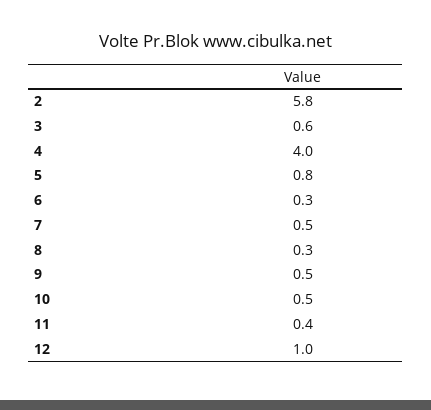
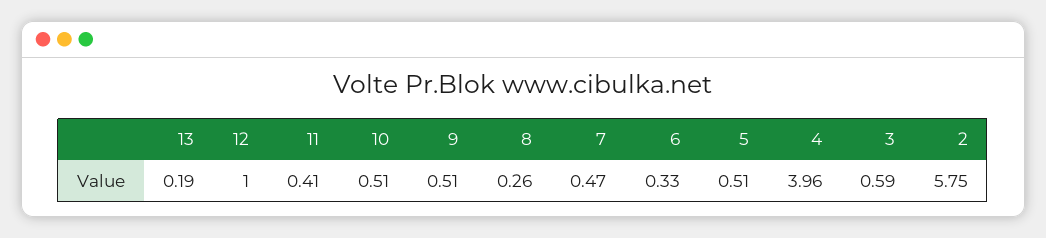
  {
    "2": 5.75,
    "3": 0.59,
    "4": 3.96,
-   "5": 0.8,
+   "5": 0.51,
    "6": 0.33,
    "7": 0.47,
    "8": 0.26,
    "9": 0.51,
    "10": 0.51,
    "11": 0.41,
-   "12": 1
+   "12": 1,
+   "13": 0.19
  }

